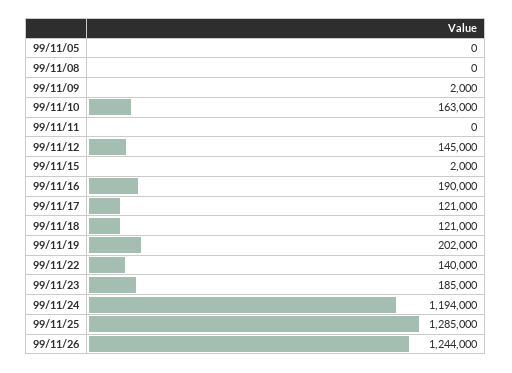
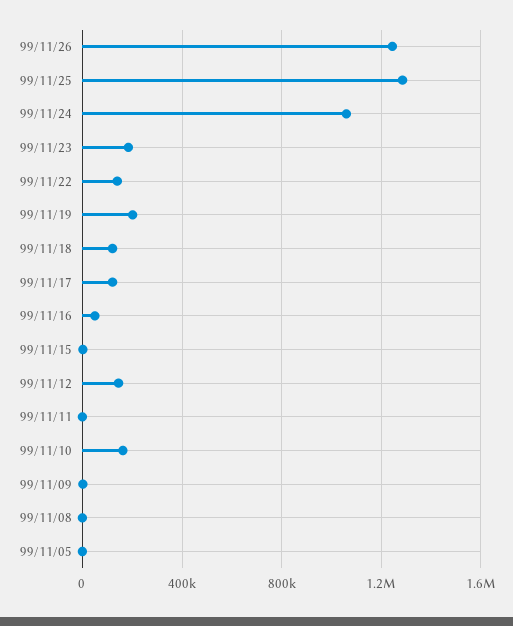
  {
    "99/11/05": 0,
    "99/11/08": 0,
    "99/11/09": 2000,
    "99/11/10": 163000,
    "99/11/11": 0,
    "99/11/12": 145000,
    "99/11/15": 2000,
-   "99/11/16": 190000,
+   "99/11/16": 50000,
    "99/11/17": 121000,
    "99/11/18": 121000,
    "99/11/19": 202000,
    "99/11/22": 140000,
    "99/11/23": 185000,
-   "99/11/24": 1194000,
+   "99/11/24": 1050000,
    "99/11/25": 1285000,
    "99/11/26": 1244000
  }

